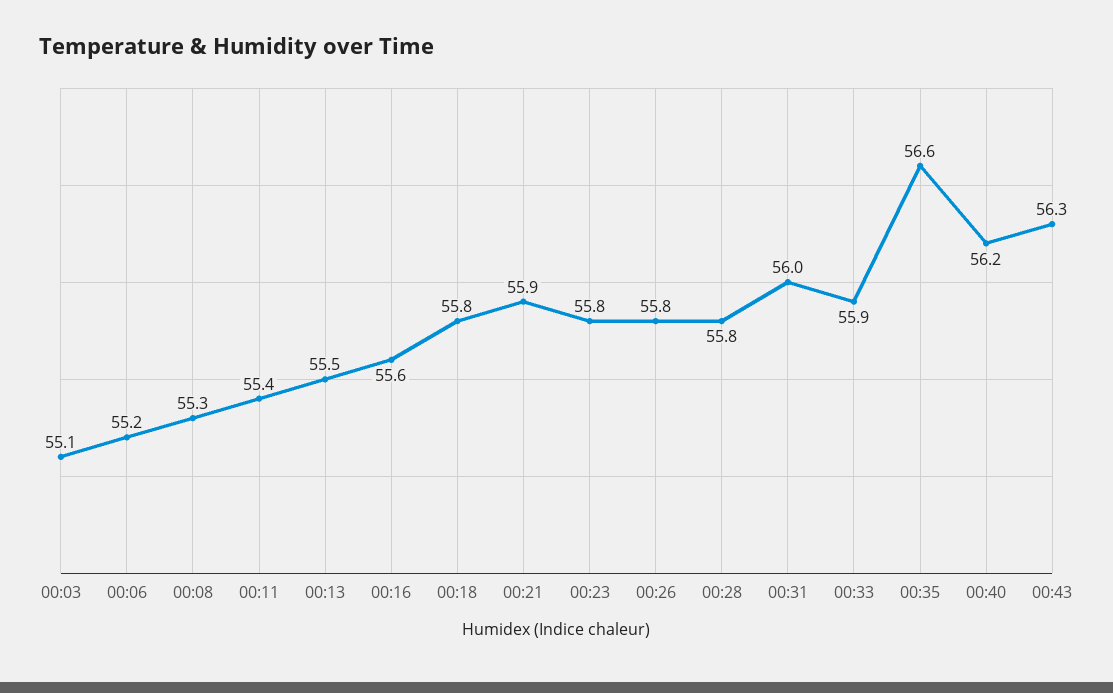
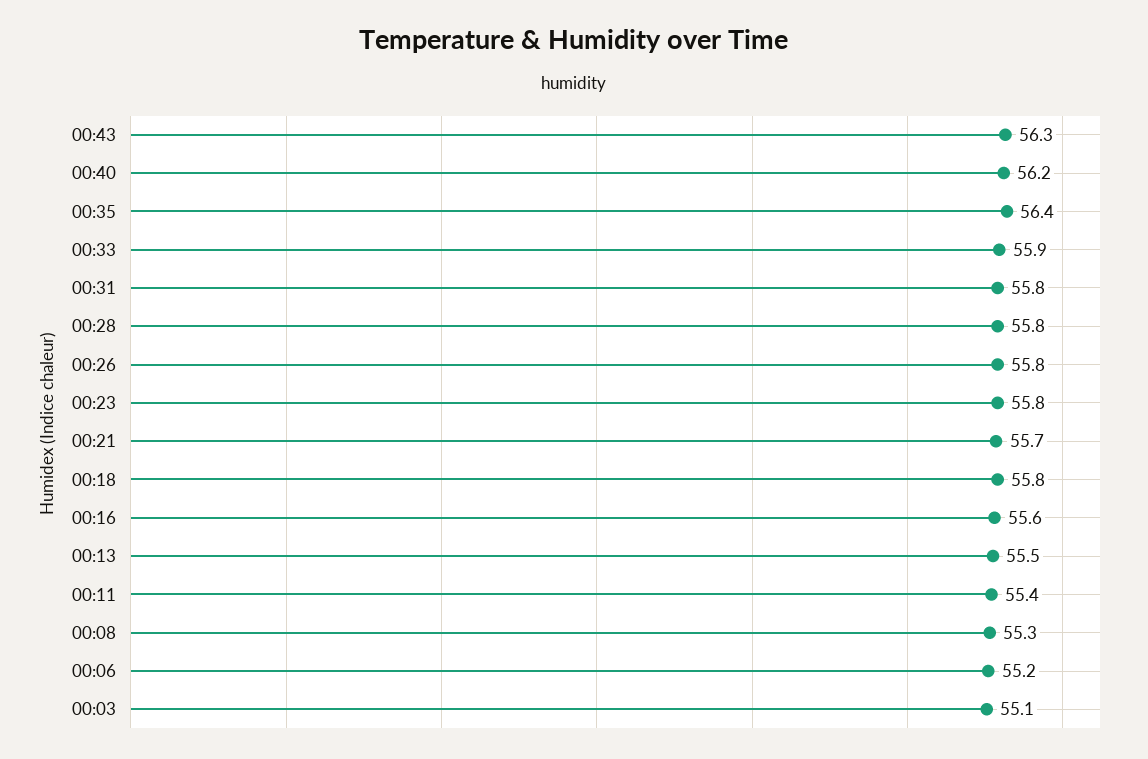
  {
    "00:03": 55.1,
    "00:06": 55.2,
    "00:08": 55.3,
    "00:11": 55.4,
    "00:13": 55.5,
    "00:16": 55.6,
    "00:18": 55.8,
-   "00:21": 55.9,
+   "00:21": 55.7,
    "00:23": 55.8,
    "00:26": 55.8,
    "00:28": 55.8,
-   "00:31": 56,
+   "00:31": 55.8,
    "00:33": 55.9,
-   "00:35": 56.6,
+   "00:35": 56.4,
    "00:40": 56.2,
    "00:43": 56.3
  }

